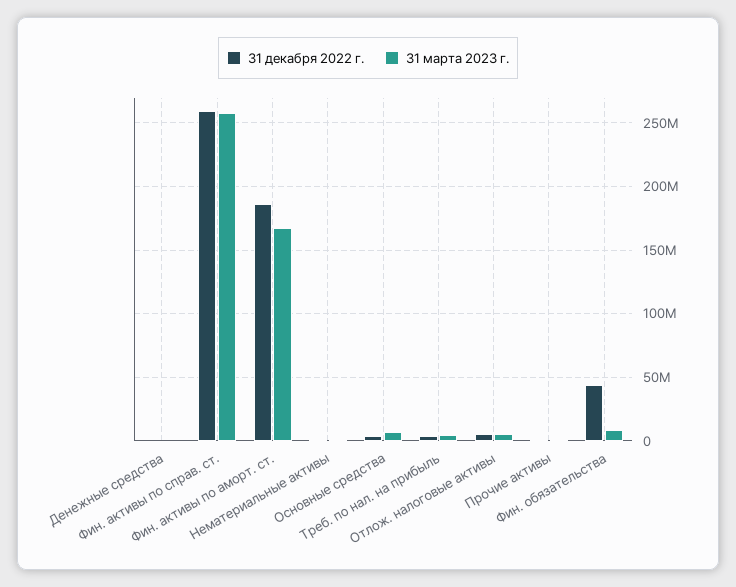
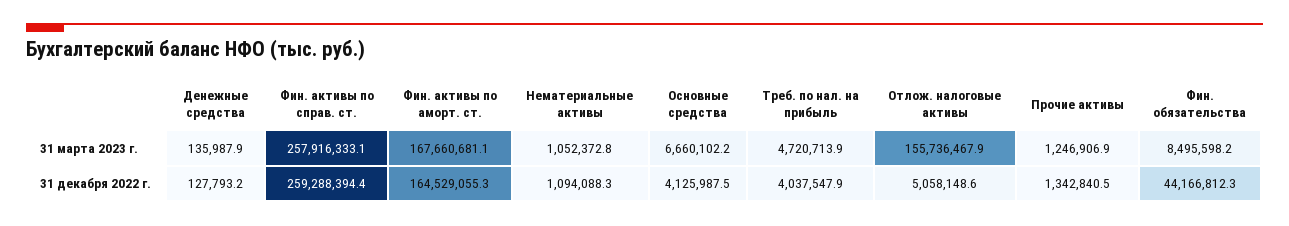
  {
    "31 декабря 2022 г.": {
      "Денежные средства": 127793.2,
      "Фин. активы по справ. ст.": 259288394.4,
-     "Фин. активы по аморт. ст.": 185000000,
+     "Фин. активы по аморт. ст.": 164529055.3,
      "Нематериальные активы": 1094088.3,
      "Основные средства": 4125987.5,
      "Треб. по нал. на прибыль": 4037547.9,
      "Отлож. налоговые активы": 5058148.6,
      "Прочие активы": 1342840.5,
      "Фин. обязательства": 44166812.3
    },
    "31 марта 2023 г.": {
      "Денежные средства": 135987.9,
      "Фин. активы по справ. ст.": 257916333.1,
      "Фин. активы по аморт. ст.": 167660681.1,
      "Нематериальные активы": 1052372.8,
      "Основные средства": 6660102.2,
      "Треб. по нал. на прибыль": 4720713.9,
-     "Отлож. налоговые активы": 5000000,
+     "Отлож. налоговые активы": 155736467.9,
      "Прочие активы": 1246906.9,
      "Фин. обязательства": 8495598.2
    }
  }

